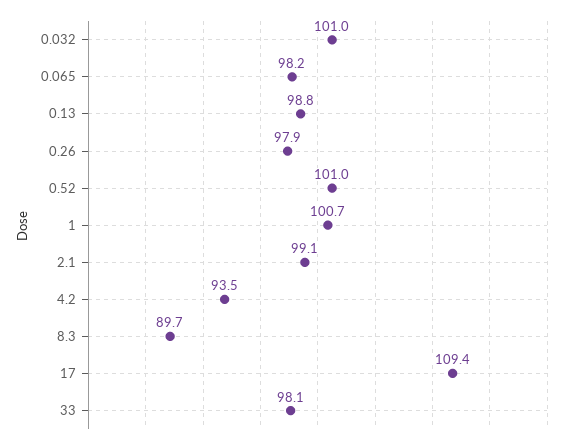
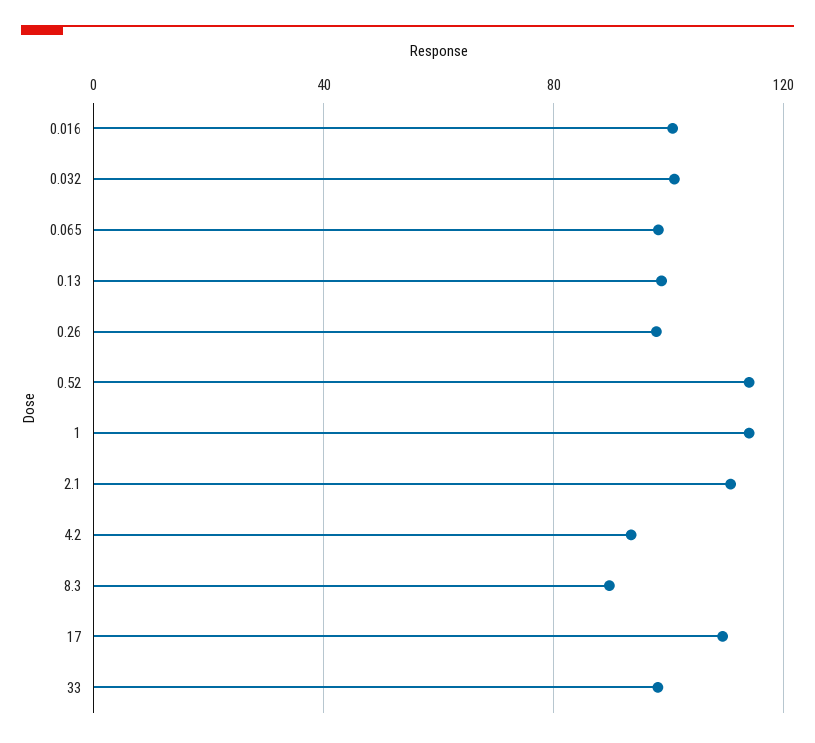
  {
    "0.032": 101,
    "0.065": 98.2,
    "0.13": 98.8,
    "0.26": 97.9,
-   "0.52": 101,
+   "0.52": 115,
-   "1": 100.7,
+   "1": 115,
-   "2.1": 99.1,
+   "2.1": 110,
    "4.2": 93.5,
    "8.3": 89.7,
    "17": 109.4,
-   "33": 98.1
+   "33": 98.1,
+   "0.016": 100
  }

